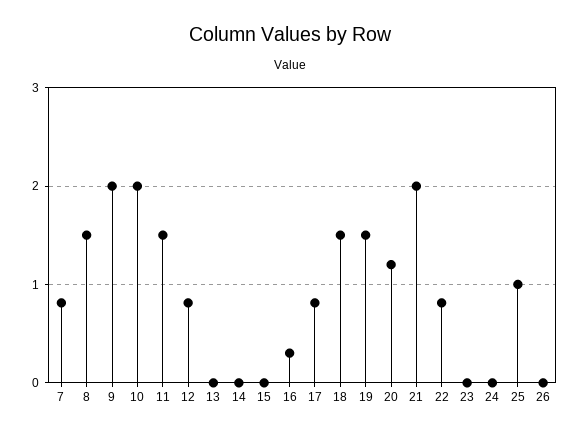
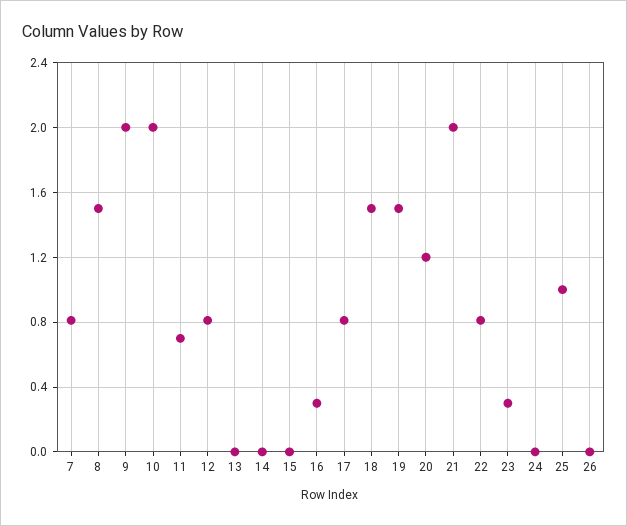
  {
    "7": 0.8,
    "8": 1.5,
    "9": 2,
    "10": 2,
-   "11": 1.5,
+   "11": 0.7,
    "12": 0.8,
    "13": 0,
    "14": 0,
    "15": 0,
    "16": 0.3,
    "17": 0.8,
    "18": 1.5,
    "19": 1.5,
    "20": 1.2,
    "21": 2,
    "22": 0.8,
-   "23": 0,
+   "23": 0.3,
    "24": 0,
    "25": 1,
    "26": 0
  }

